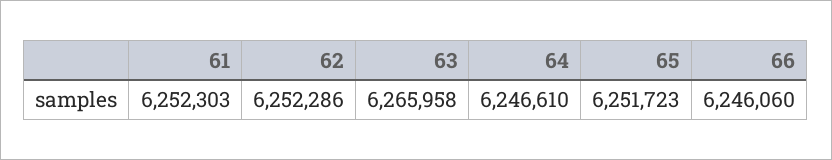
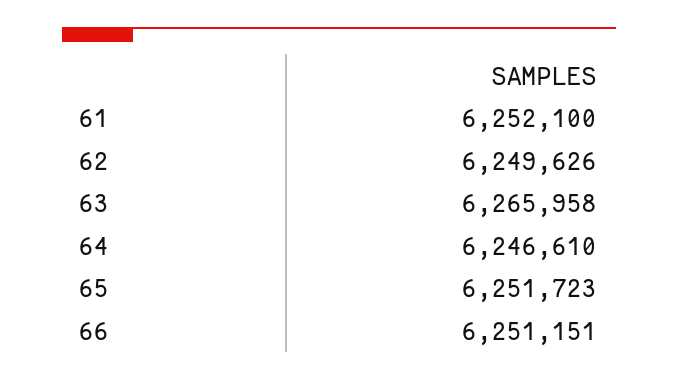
  {
-   "61": 6252303,
+   "61": 6252100,
-   "62": 6252286,
+   "62": 6249626,
    "63": 6265958,
    "64": 6246610,
    "65": 6251723,
-   "66": 6246060
+   "66": 6251151
  }

